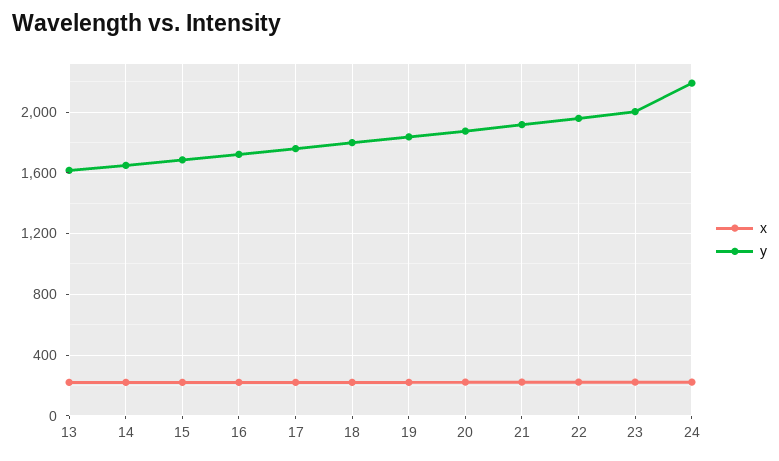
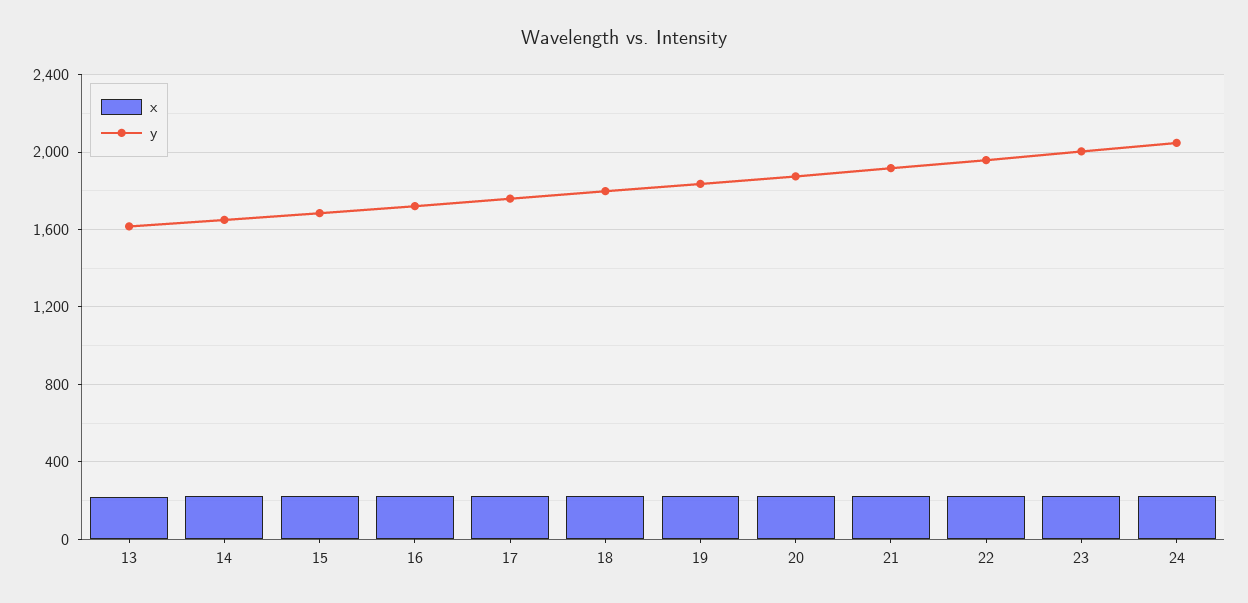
  {
    "x": {
      "13": 200,
      "14": 200,
      "15": 200,
      "16": 200,
      "17": 200,
      "18": 200,
      "19": 200,
      "20": 200,
      "21": 200,
      "22": 200,
      "23": 200,
      "24": 200
    },
    "y": {
      "13": 1600,
      "14": 1650,
      "15": 1700,
      "16": 1700,
      "17": 1750,
      "18": 1800,
      "19": 1850,
      "20": 1900,
      "21": 1900,
      "22": 1950,
      "23": 2000,
-     "24": 2200
+     "24": 2050
    }
  }

